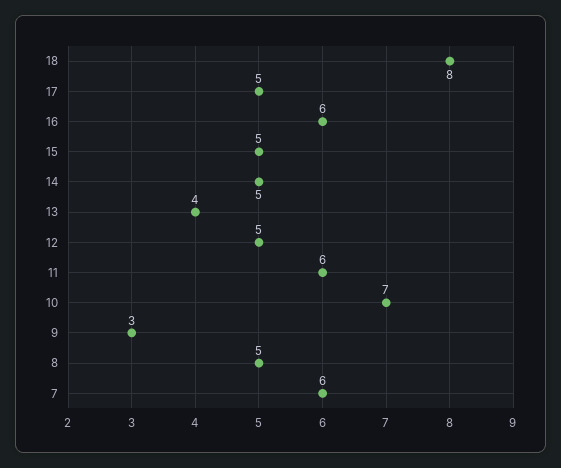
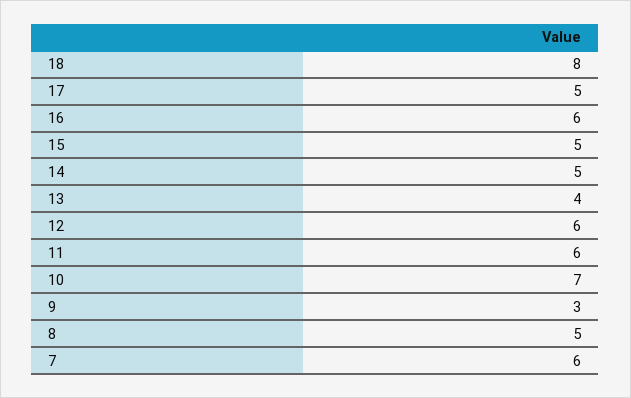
  {
    "18": 8,
    "17": 5,
    "16": 6,
    "15": 5,
    "14": 5,
    "13": 4,
-   "12": 5,
+   "12": 6,
    "11": 6,
    "10": 7,
    "9": 3,
    "8": 5,
    "7": 6
  }

